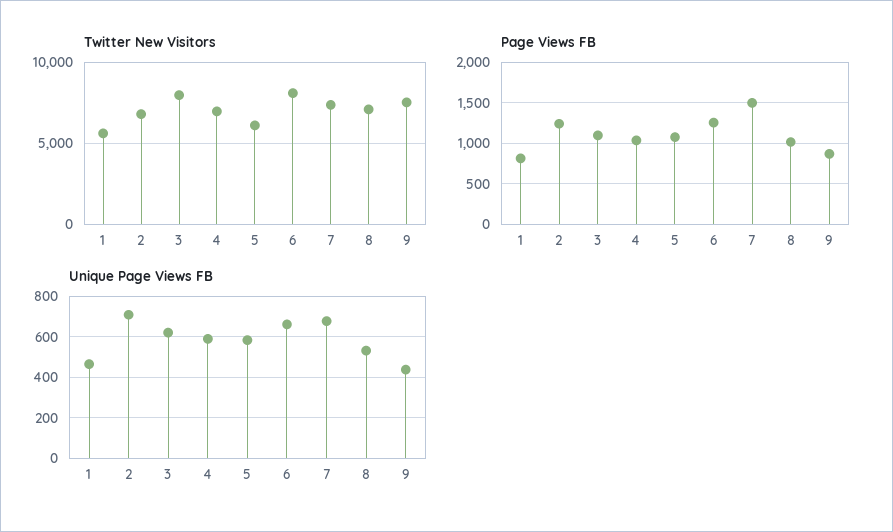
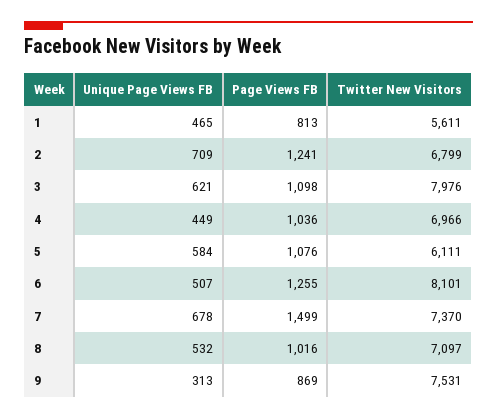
  {
    "Twitter New Visitors": {
      "1": 5611,
      "2": 6799,
      "3": 7976,
      "4": 6966,
      "5": 6111,
      "6": 8101,
      "7": 7370,
      "8": 7097,
      "9": 7531
    },
    "Page Views FB": {
      "1": 813,
      "2": 1241,
      "3": 1098,
      "4": 1036,
      "5": 1076,
      "6": 1255,
      "7": 1499,
      "8": 1016,
      "9": 869
    },
    "Unique Page Views FB": {
      "1": 465,
      "2": 709,
      "3": 621,
-     "4": 600,
+     "4": 449,
      "5": 584,
-     "6": 650,
+     "6": 507,
      "7": 678,
      "8": 532,
-     "9": 450
+     "9": 313
    }
  }

